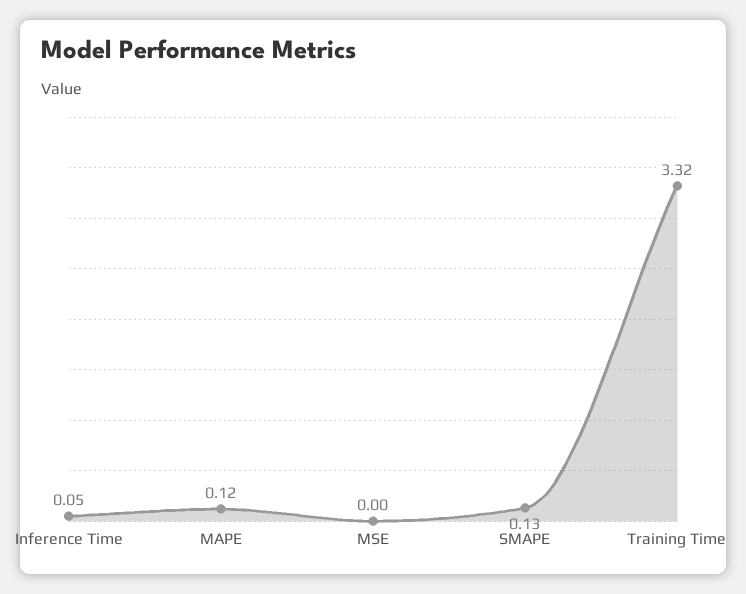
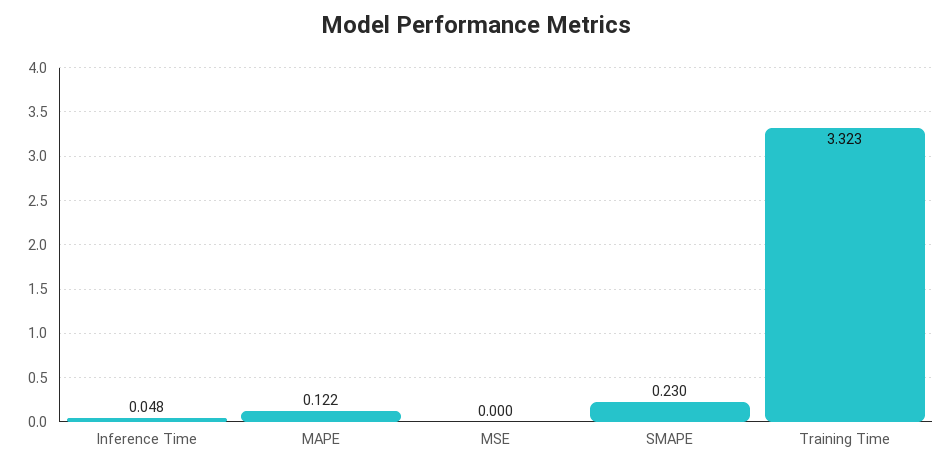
  {
    "Inference Time": 0.048,
    "MAPE": 0.122,
    "MSE": 0,
-   "SMAPE": 0.13,
+   "SMAPE": 0.23,
    "Training Time": 3.323
  }

